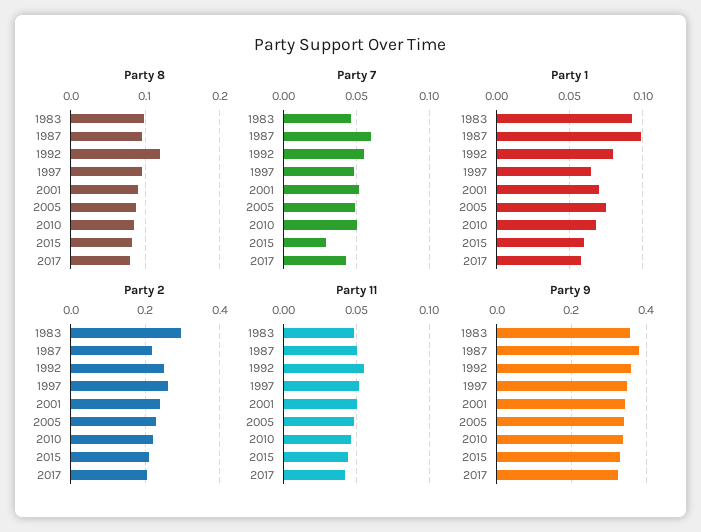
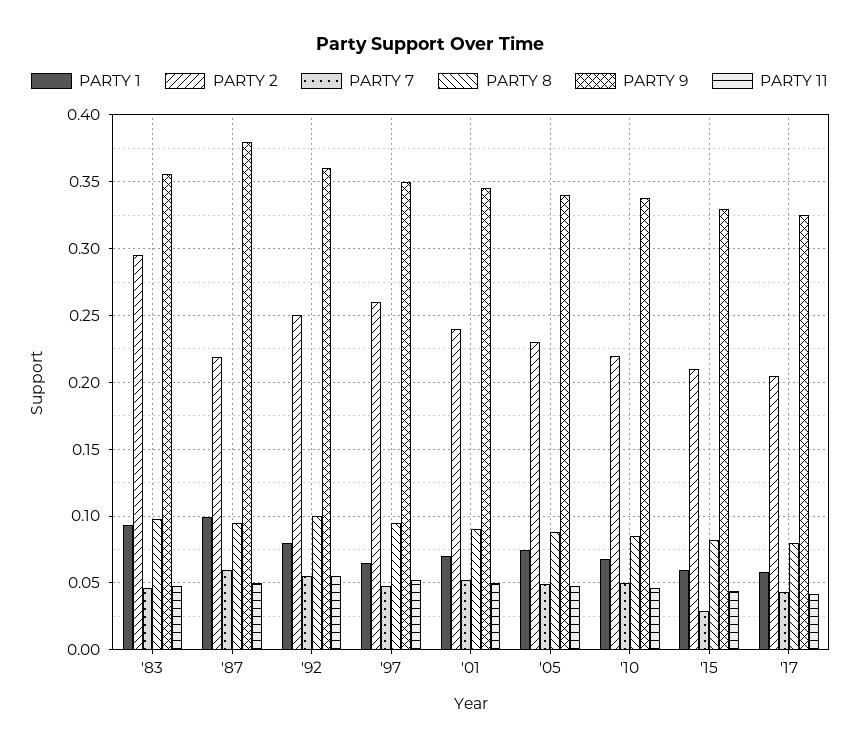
  {
    "Party 8": {
      "1983": 0.1,
      "1987": 0.095,
-     "1992": 0.12,
+     "1992": 0.1,
      "1997": 0.095,
      "2001": 0.09,
      "2005": 0.09,
      "2010": 0.085,
      "2015": 0.08,
      "2017": 0.08
    },
    "Party 7": {
      "1983": 0.045,
      "1987": 0.06,
      "1992": 0.055,
      "1997": 0.05,
      "2001": 0.05,
      "2005": 0.05,
      "2010": 0.05,
      "2015": 0.03,
      "2017": 0.045
    },
    "Party 1": {
      "1983": 0.095,
      "1987": 0.1,
      "1992": 0.08,
      "1997": 0.065,
      "2001": 0.07,
      "2005": 0.075,
      "2010": 0.07,
      "2015": 0.06,
      "2017": 0.06
    },
    "Party 2": {
      "1983": 0.295,
      "1987": 0.22,
      "1992": 0.25,
      "1997": 0.26,
      "2001": 0.24,
      "2005": 0.23,
      "2010": 0.22,
      "2015": 0.21,
      "2017": 0.205
    },
    "Party 11": {
      "1983": 0.05,
      "1987": 0.05,
      "1992": 0.055,
      "1997": 0.05,
      "2001": 0.05,
      "2005": 0.05,
      "2010": 0.045,
      "2015": 0.045,
      "2017": 0.04
    },
    "Party 9": {
      "1983": 0.355,
      "1987": 0.38,
      "1992": 0.36,
      "1997": 0.35,
      "2001": 0.345,
      "2005": 0.34,
      "2010": 0.34,
      "2015": 0.33,
      "2017": 0.325
    }
  }

